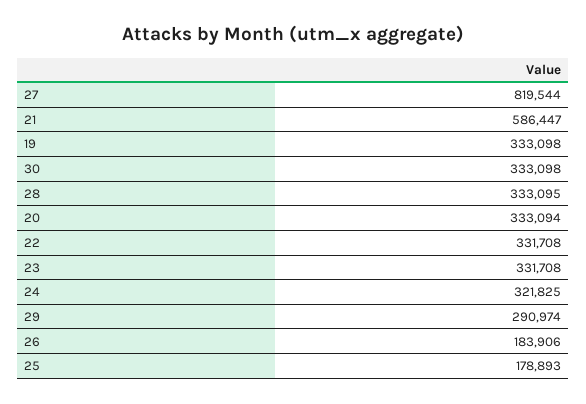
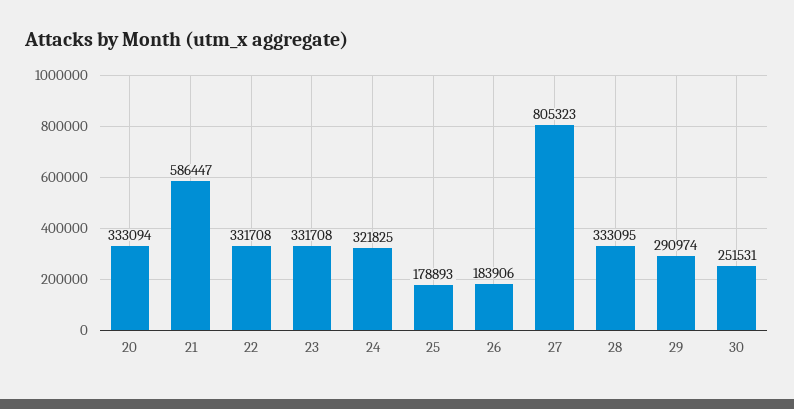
  {
-   "27": 819544,
+   "27": 805323,
    "21": 586447,
-   "19": 333098,
-   "30": 333098,
+   "30": 251531,
    "28": 333095,
    "20": 333094,
    "22": 331708,
    "23": 331708,
    "24": 321825,
    "29": 290974,
    "26": 183906,
    "25": 178893
  }

